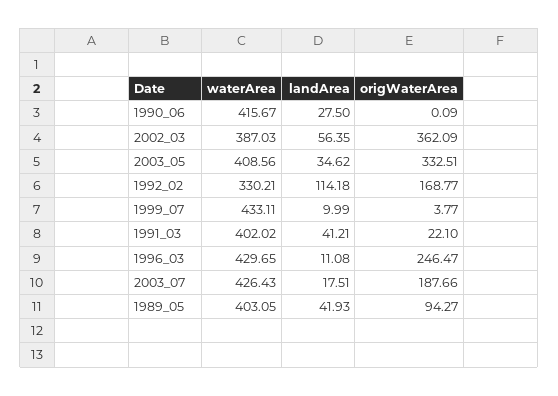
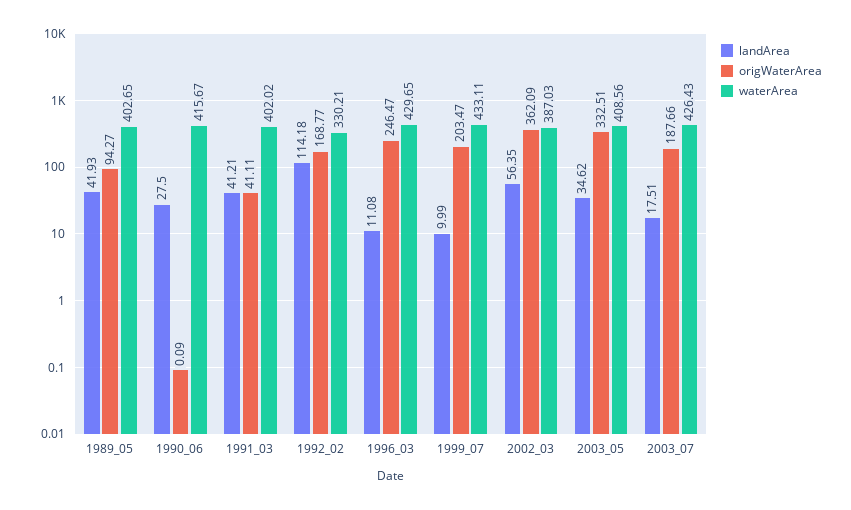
  {
    "waterArea": {
      "1990_06": 415.67,
      "2002_03": 387.03,
      "2003_05": 408.56,
      "1992_02": 330.21,
      "1999_07": 433.11,
      "1991_03": 402.02,
      "1996_03": 429.65,
      "2003_07": 426.43,
-     "1989_05": 403.05
+     "1989_05": 402.65
    },
    "landArea": {
      "1990_06": 27.5,
      "2002_03": 56.35,
      "2003_05": 34.62,
      "1992_02": 114.18,
      "1999_07": 9.99,
      "1991_03": 41.21,
      "1996_03": 11.08,
      "2003_07": 17.51,
      "1989_05": 41.93
    },
    "origWaterArea": {
      "1990_06": 0.09,
      "2002_03": 362.09,
      "2003_05": 332.51,
      "1992_02": 168.77,
-     "1999_07": 3.77,
+     "1999_07": 203.47,
-     "1991_03": 22.1,
+     "1991_03": 41.11,
      "1996_03": 246.47,
      "2003_07": 187.66,
      "1989_05": 94.27
    }
  }

